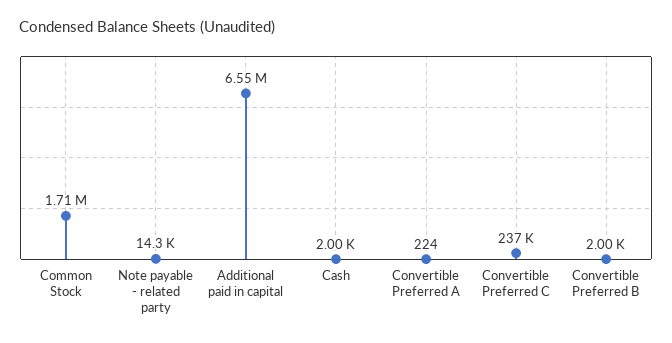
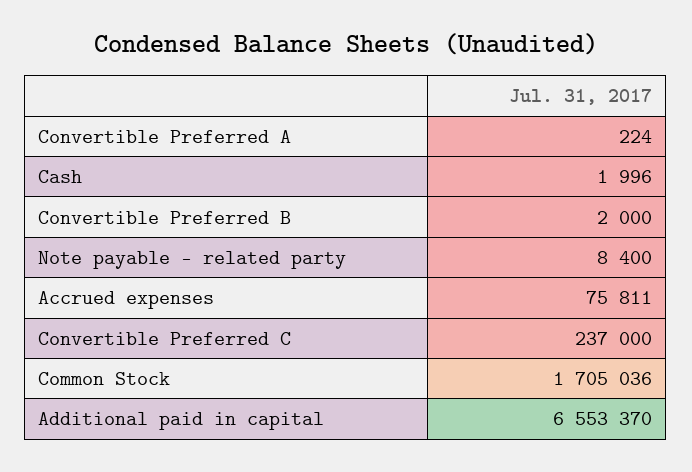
  {
    "Common Stock": 1705036,
-   "Note payable - related party": 14300,
+   "Note payable - related party": 8400,
    "Additional paid in capital": 6553370,
    "Cash": 1996,
    "Convertible Preferred A": 224,
    "Convertible Preferred C": 237000,
-   "Convertible Preferred B": 2000
+   "Convertible Preferred B": 2000,
+   "Accrued expenses": 75811
  }

